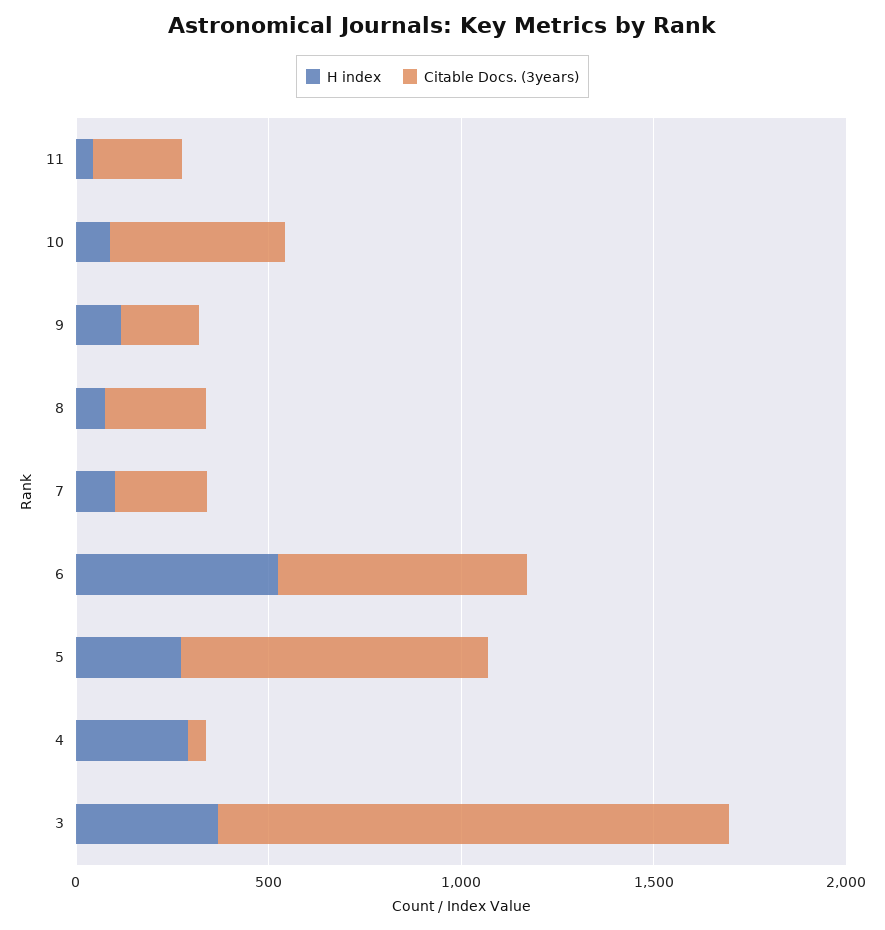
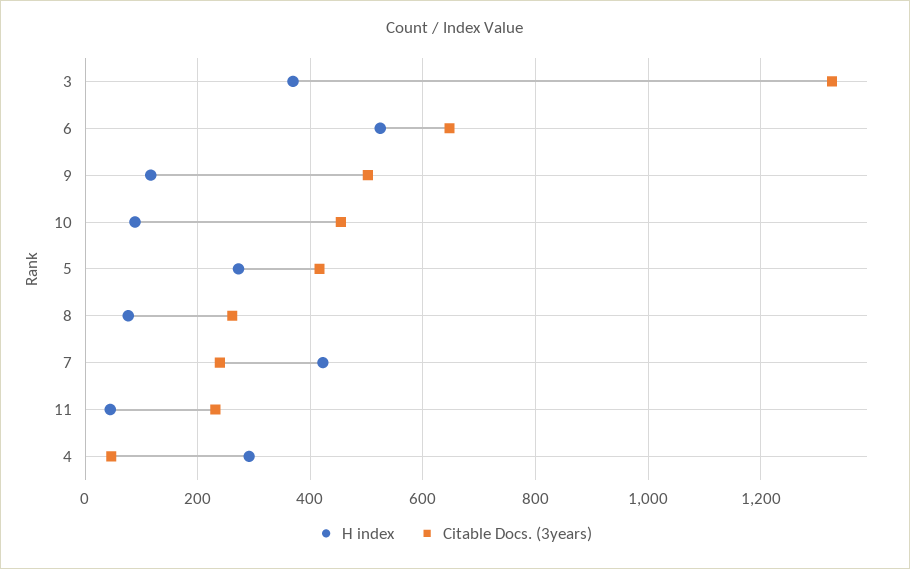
  {
    "H index": {
      "11": 40,
      "10": 80,
      "9": 120,
      "8": 80,
-     "7": 100,
+     "7": 420,
      "6": 520,
      "5": 280,
      "4": 300,
      "3": 360
    },
    "Citable Docs. (3years)": {
      "11": 240,
      "10": 460,
-     "9": 200,
+     "9": 500,
      "8": 260,
      "7": 240,
      "6": 640,
-     "5": 800,
+     "5": 420,
      "4": 40,
      "3": 1320
    }
  }

